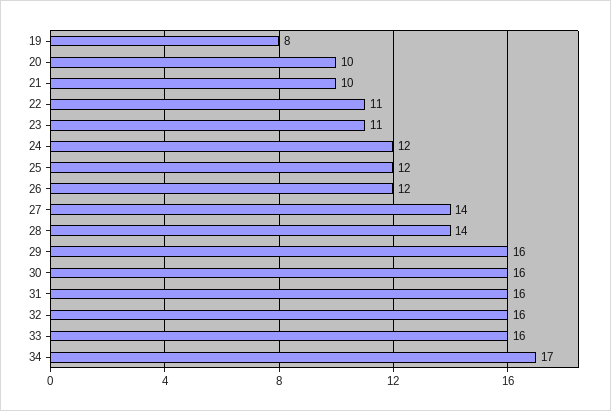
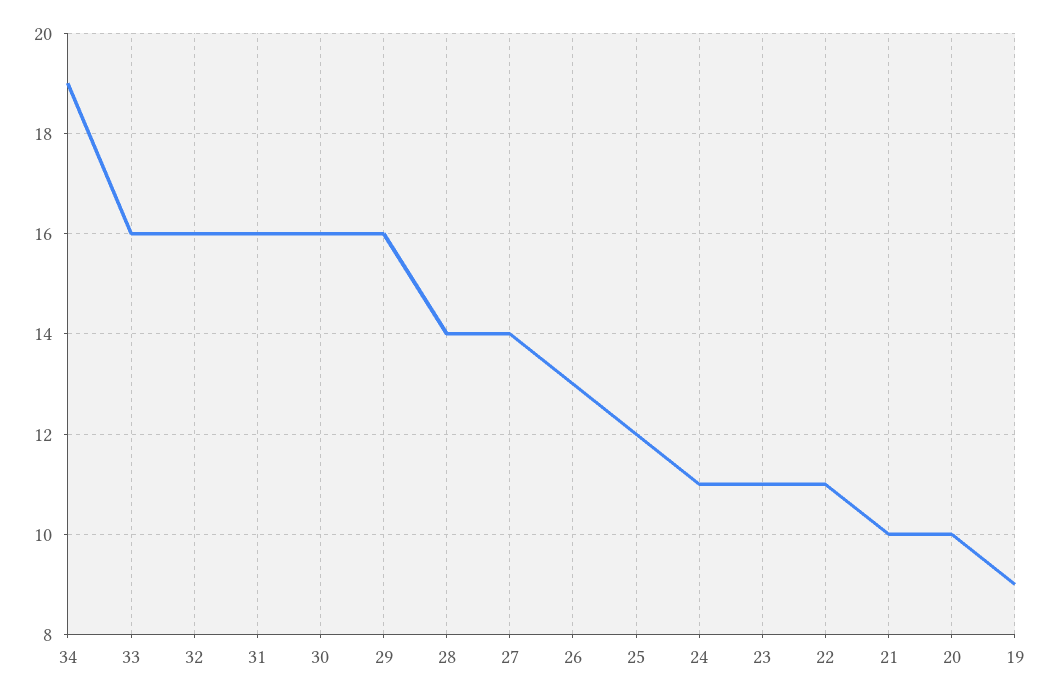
  {
-   "19": 8,
+   "19": 9,
    "20": 10,
    "21": 10,
    "22": 11,
    "23": 11,
-   "24": 12,
+   "24": 11,
    "25": 12,
-   "26": 12,
+   "26": 13,
    "27": 14,
    "28": 14,
    "29": 16,
    "30": 16,
    "31": 16,
    "32": 16,
    "33": 16,
-   "34": 17
+   "34": 19
  }

